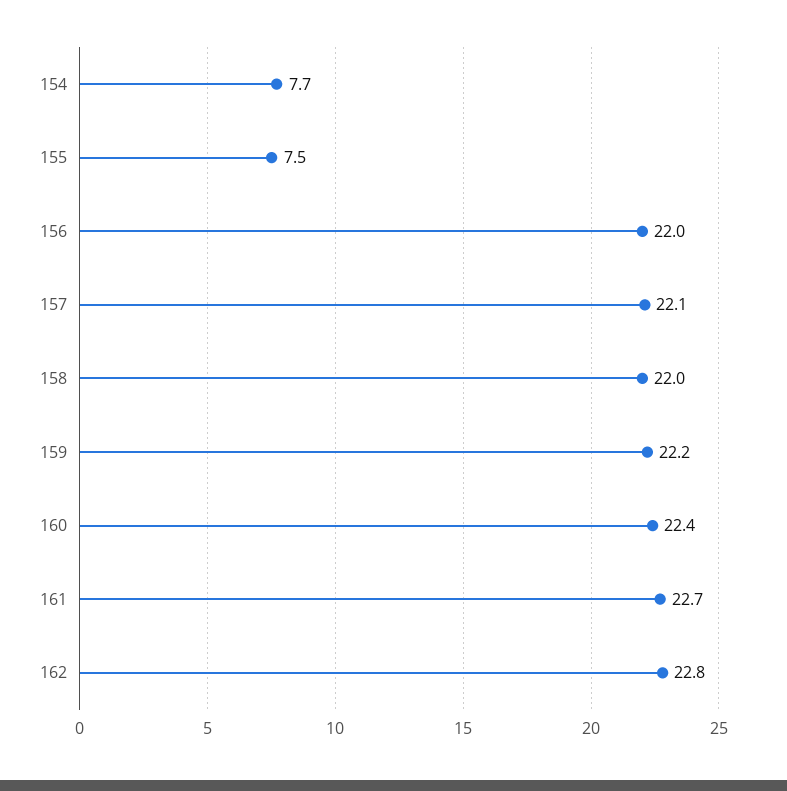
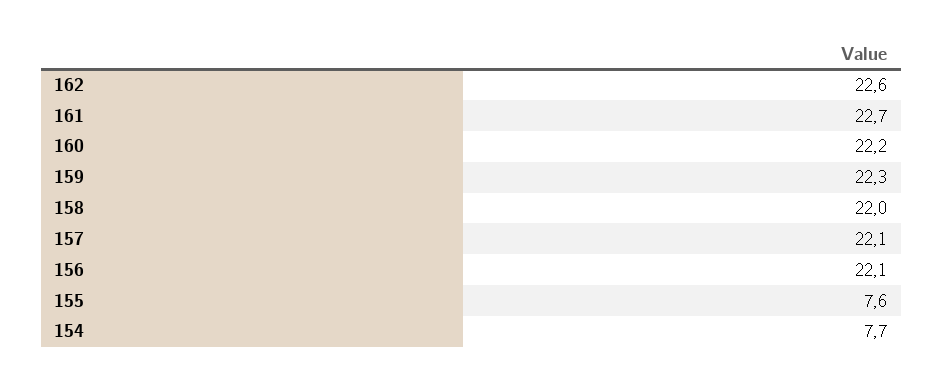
  {
    "154": 7.7,
-   "155": 7.5,
+   "155": 7.6,
-   "156": 22,
+   "156": 22.1,
    "157": 22.1,
    "158": 22,
-   "159": 22.2,
+   "159": 22.3,
-   "160": 22.4,
+   "160": 22.2,
    "161": 22.7,
-   "162": 22.8
+   "162": 22.6
  }

